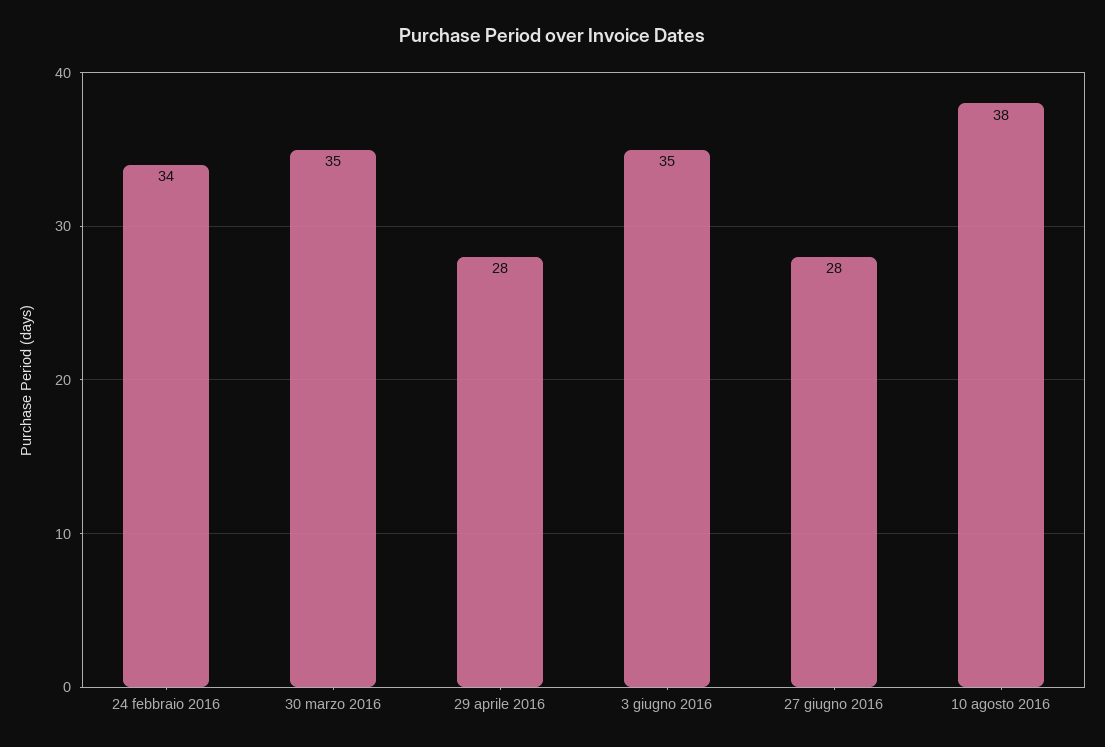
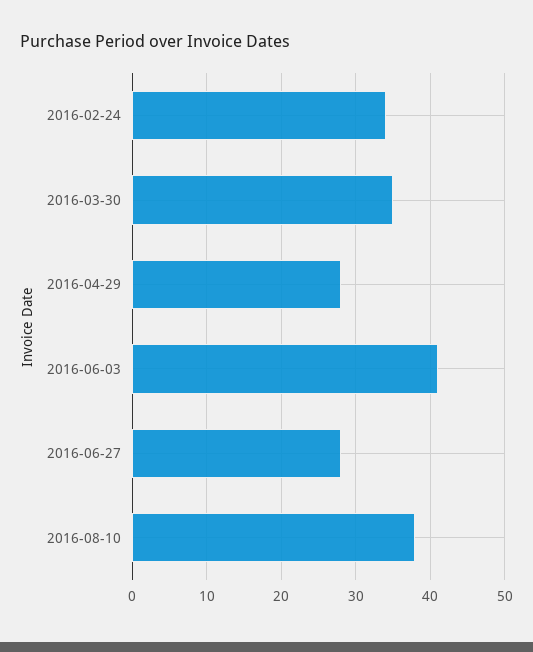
  {
    "24 febbraio 2016": 34,
    "30 marzo 2016": 35,
    "29 aprile 2016": 28,
-   "3 giugno 2016": 35,
+   "3 giugno 2016": 41,
    "27 giugno 2016": 28,
    "10 agosto 2016": 38
  }

